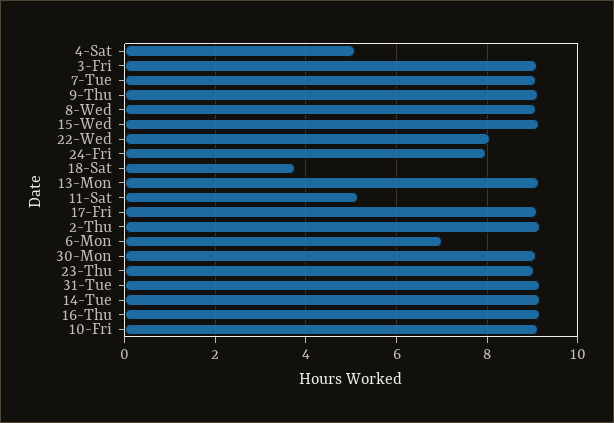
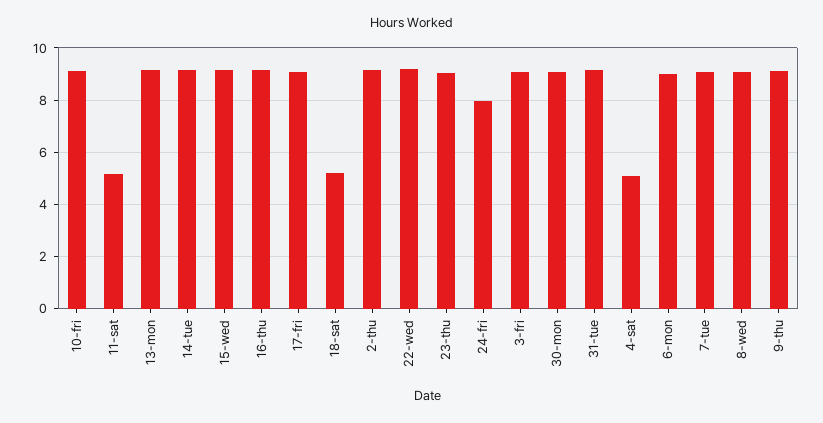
  {
    "4-Sat": 5,
    "3-Fri": 9,
    "7-Tue": 9,
    "9-Thu": 9.2,
    "8-Wed": 9,
    "15-Wed": 9.2,
-   "22-Wed": 8,
+   "22-Wed": 9.25,
    "24-Fri": 8,
-   "18-Sat": 3.8,
+   "18-Sat": 5.25,
    "13-Mon": 9.2,
    "11-Sat": 5.2,
    "17-Fri": 9,
    "2-Thu": 9.2,
-   "6-Mon": 7,
+   "6-Mon": 9,
    "30-Mon": 9,
    "23-Thu": 9,
    "31-Tue": 9.2,
    "14-Tue": 9.2,
    "16-Thu": 9.2,
    "10-Fri": 9.2
  }

